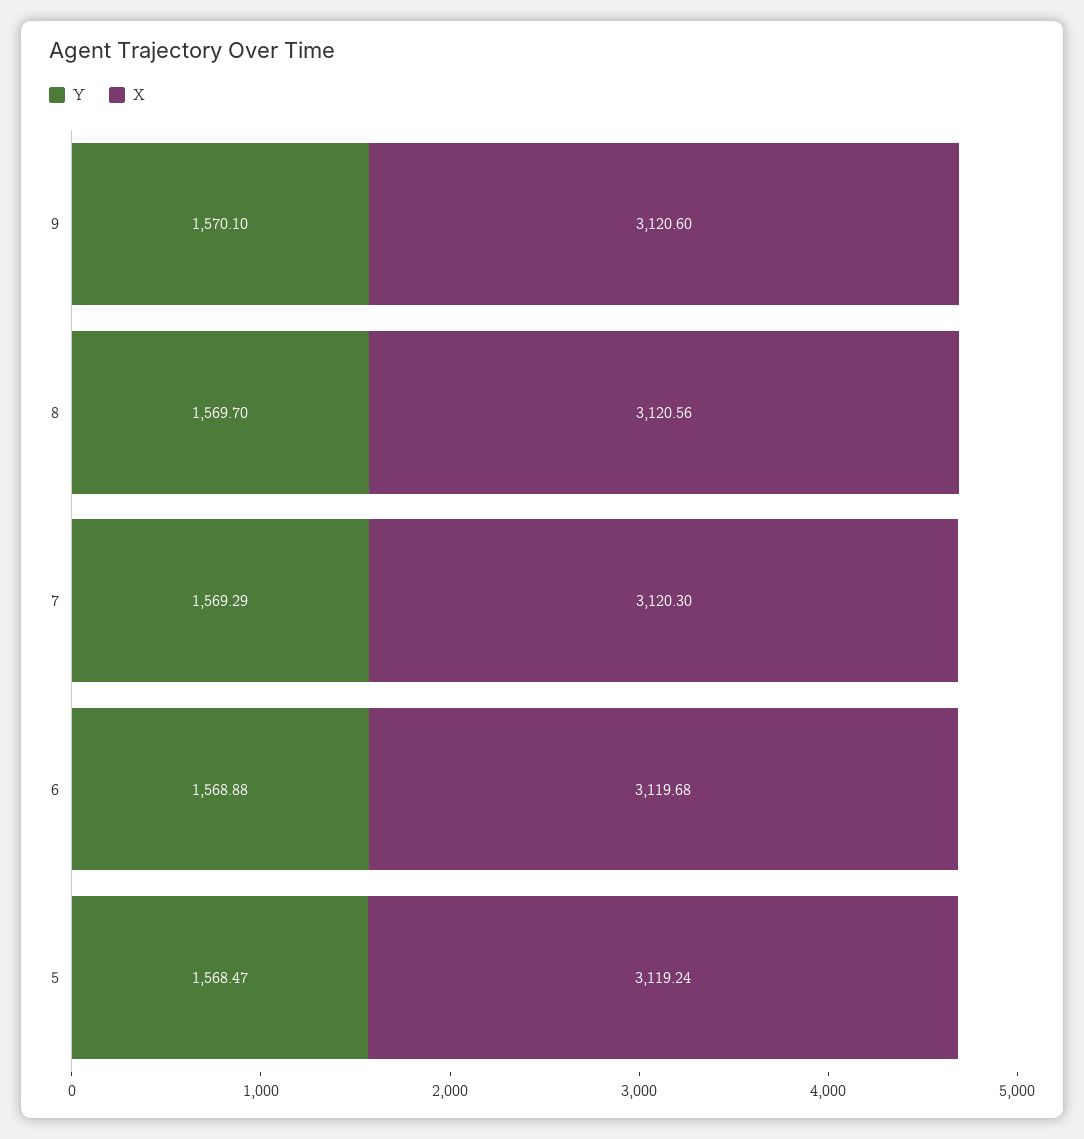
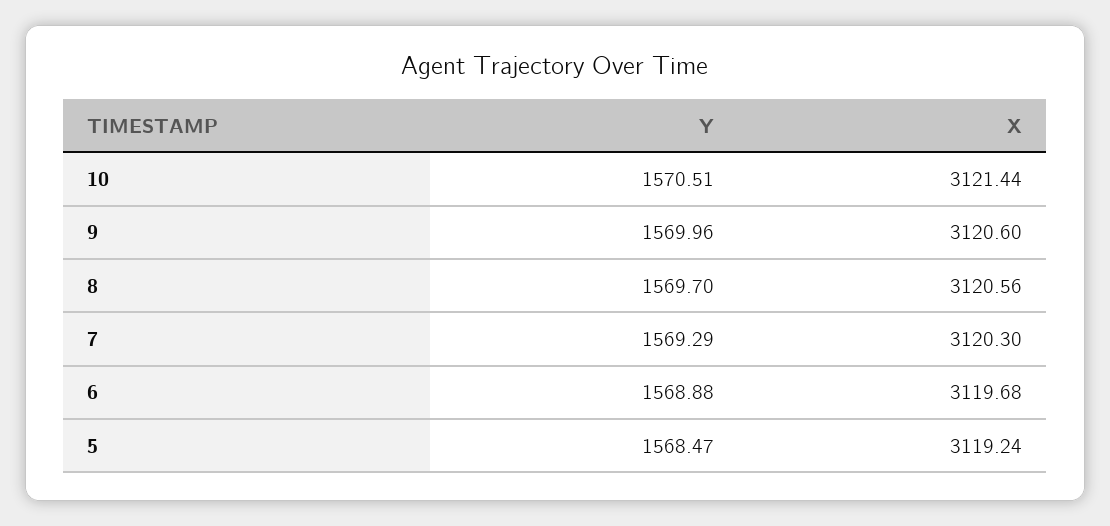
  {
    "Y": {
-     "9": 1570.1,
+     "9": 1569.96,
      "8": 1569.7,
      "7": 1569.29,
      "6": 1568.88,
-     "5": 1568.47
+     "5": 1568.47,
+     "10": 1570.51
    },
    "X": {
      "9": 3120.6,
      "8": 3120.56,
      "7": 3120.3,
      "6": 3119.68,
-     "5": 3119.24
+     "5": 3119.24,
+     "10": 3121.44
    }
  }

